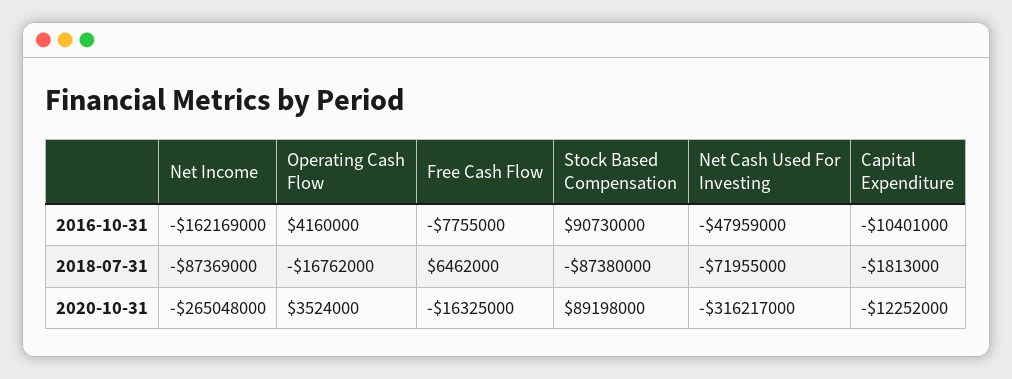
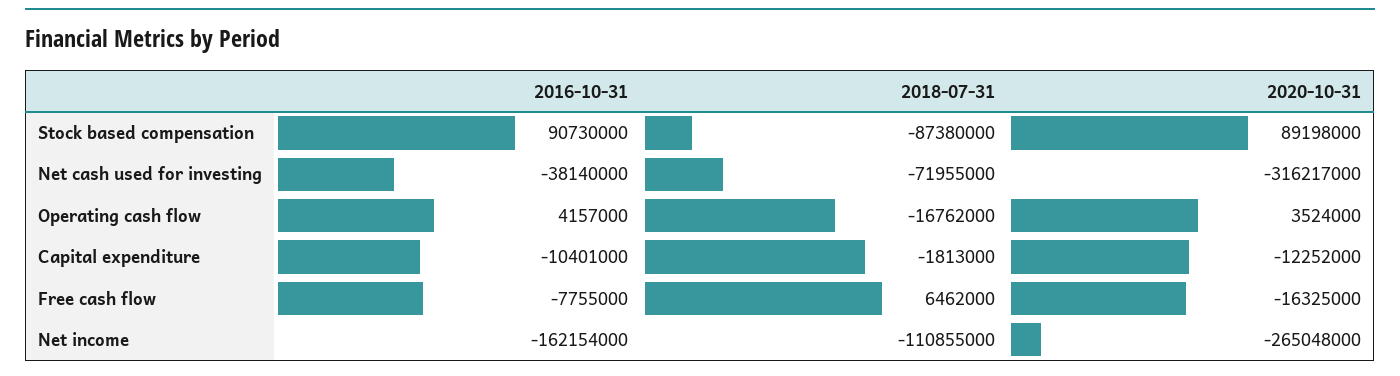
  {
    "Net Income": {
-     "2016-10-31": -162169000,
+     "2016-10-31": -162154000,
-     "2018-07-31": -87369000,
+     "2018-07-31": -110855000,
      "2020-10-31": -265048000
    },
    "Operating Cash Flow": {
-     "2016-10-31": 4160000,
+     "2016-10-31": 4157000,
      "2018-07-31": -16762000,
      "2020-10-31": 3524000
    },
    "Free Cash Flow": {
      "2016-10-31": -7755000,
      "2018-07-31": 6462000,
      "2020-10-31": -16325000
    },
    "Stock Based Compensation": {
      "2016-10-31": 90730000,
      "2018-07-31": -87380000,
      "2020-10-31": 89198000
    },
    "Net Cash Used For Investing": {
-     "2016-10-31": -47959000,
+     "2016-10-31": -38140000,
      "2018-07-31": -71955000,
      "2020-10-31": -316217000
    },
    "Capital Expenditure": {
      "2016-10-31": -10401000,
      "2018-07-31": -1813000,
      "2020-10-31": -12252000
    }
  }

